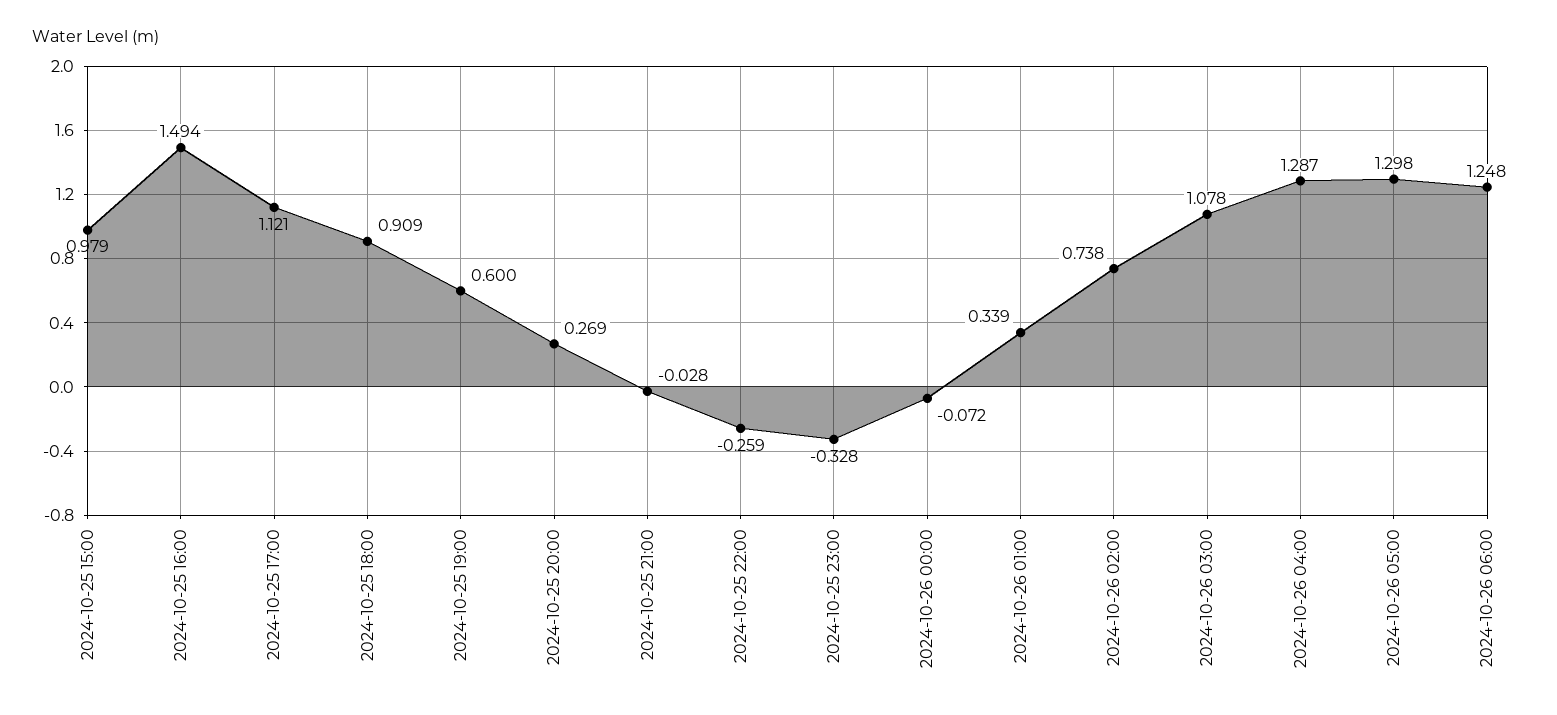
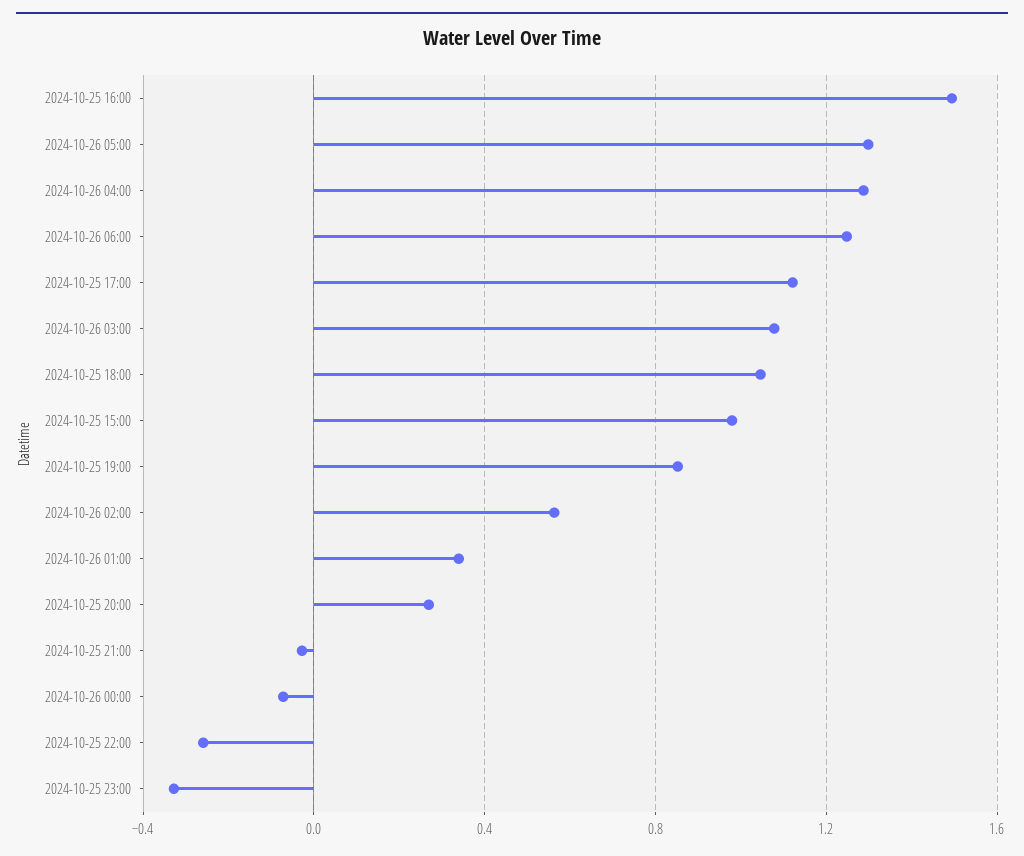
  {
    "2024-10-25 15:00": 0.979,
    "2024-10-25 16:00": 1.494,
    "2024-10-25 17:00": 1.121,
-   "2024-10-25 18:00": 0.909,
+   "2024-10-25 18:00": 1.05,
-   "2024-10-25 19:00": 0.6,
+   "2024-10-25 19:00": 0.85,
    "2024-10-25 20:00": 0.269,
    "2024-10-25 21:00": -0.028,
    "2024-10-25 22:00": -0.259,
    "2024-10-25 23:00": -0.328,
    "2024-10-26 00:00": -0.072,
    "2024-10-26 01:00": 0.339,
-   "2024-10-26 02:00": 0.738,
+   "2024-10-26 02:00": 0.55,
    "2024-10-26 03:00": 1.078,
    "2024-10-26 04:00": 1.287,
    "2024-10-26 05:00": 1.298,
    "2024-10-26 06:00": 1.248
  }

